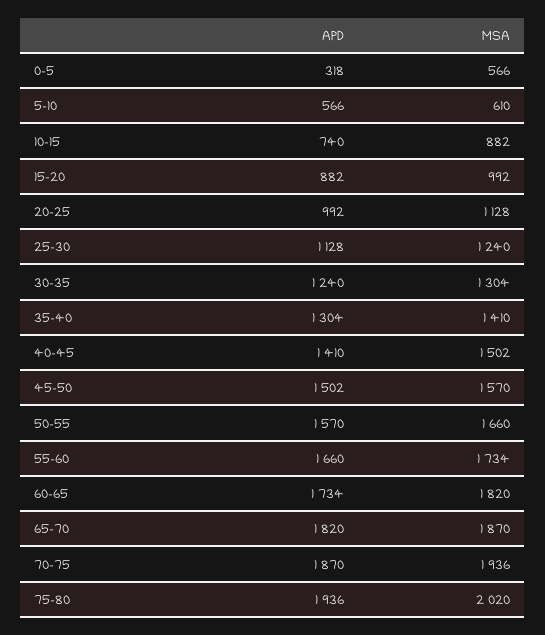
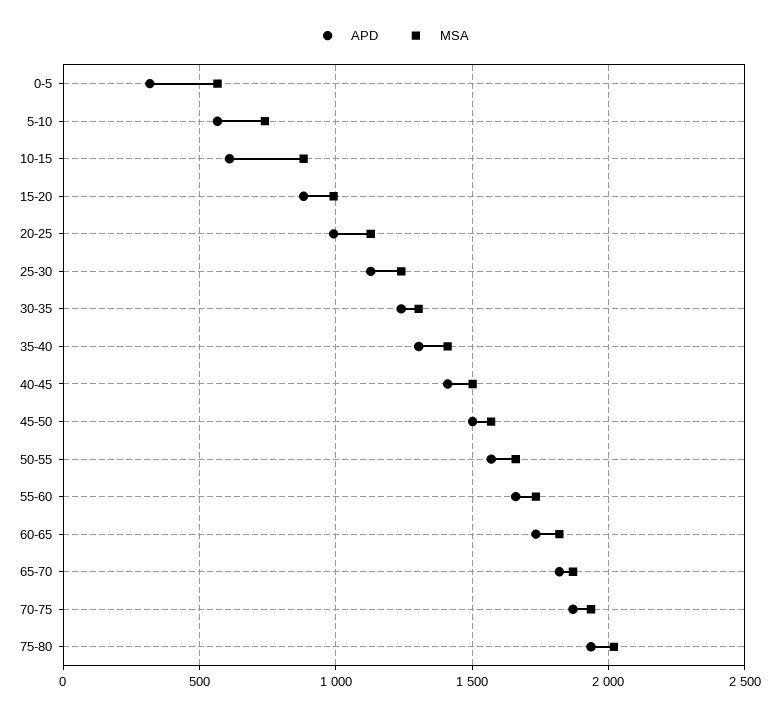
  {
    "APD": {
      "0-5": 318,
      "5-10": 566,
-     "10-15": 740,
+     "10-15": 600,
      "15-20": 882,
      "20-25": 992,
      "25-30": 1128,
      "30-35": 1240,
      "35-40": 1304,
      "40-45": 1410,
      "45-50": 1502,
      "50-55": 1570,
      "55-60": 1660,
      "60-65": 1734,
      "65-70": 1820,
      "70-75": 1870,
      "75-80": 1936
    },
    "MSA": {
      "0-5": 566,
-     "5-10": 610,
+     "5-10": 750,
      "10-15": 882,
      "15-20": 992,
      "20-25": 1128,
      "25-30": 1240,
      "30-35": 1304,
      "35-40": 1410,
      "40-45": 1502,
      "45-50": 1570,
      "50-55": 1660,
      "55-60": 1734,
      "60-65": 1820,
      "65-70": 1870,
      "70-75": 1936,
      "75-80": 2020
    }
  }

